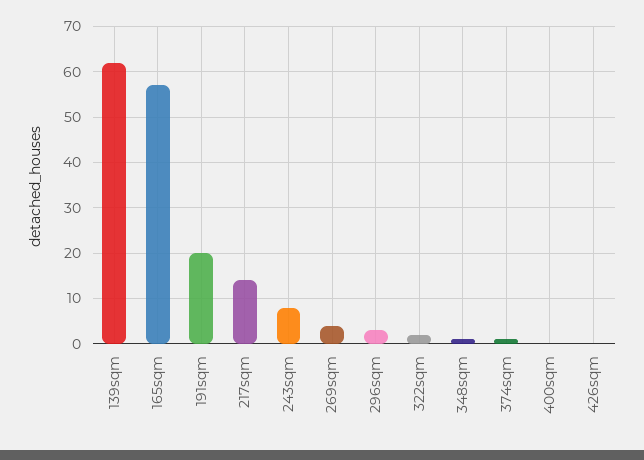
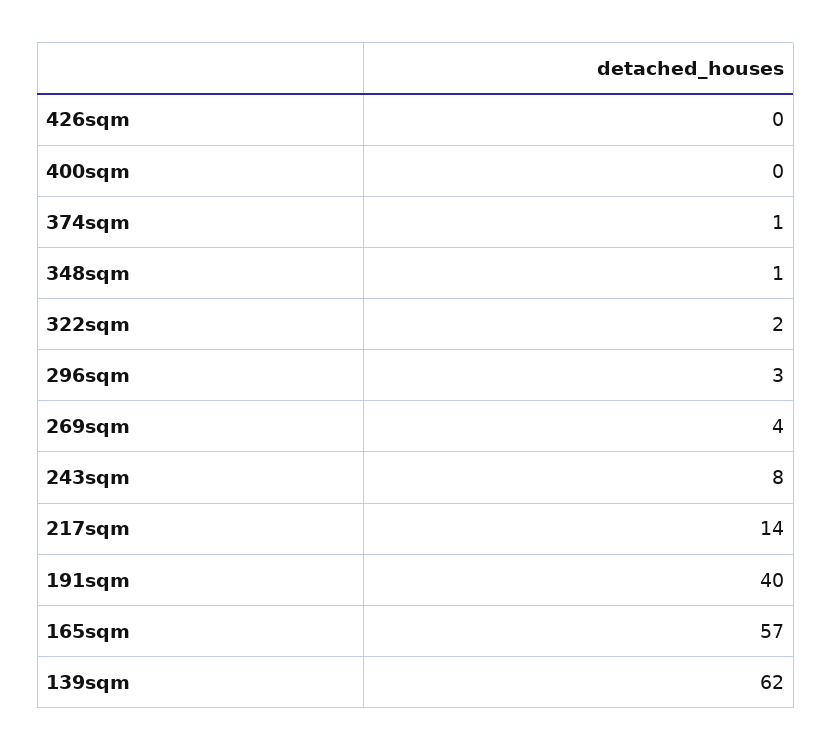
  {
    "139sqm": 62,
    "165sqm": 57,
-   "191sqm": 20,
+   "191sqm": 40,
    "217sqm": 14,
    "243sqm": 8,
    "269sqm": 4,
    "296sqm": 3,
    "322sqm": 2,
    "348sqm": 1,
    "374sqm": 1,
    "400sqm": 0,
    "426sqm": 0
  }

